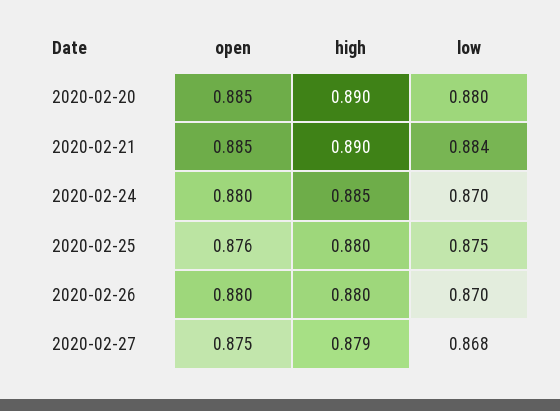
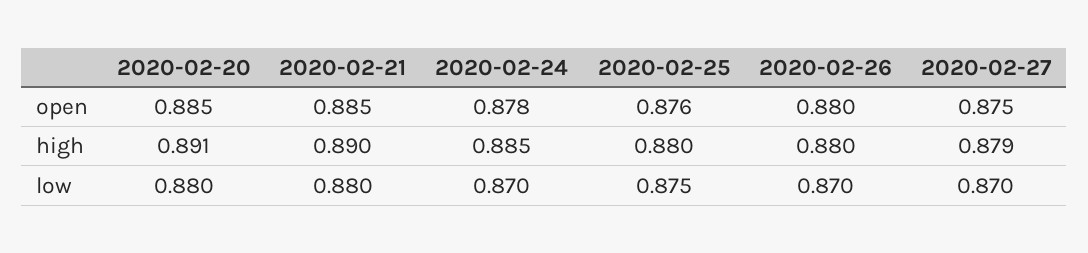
  {
    "open": {
      "2020-02-20": 0.885,
      "2020-02-21": 0.885,
-     "2020-02-24": 0.88,
+     "2020-02-24": 0.878,
      "2020-02-25": 0.876,
      "2020-02-26": 0.88,
      "2020-02-27": 0.875
    },
    "high": {
-     "2020-02-20": 0.89,
+     "2020-02-20": 0.891,
      "2020-02-21": 0.89,
      "2020-02-24": 0.885,
      "2020-02-25": 0.88,
      "2020-02-26": 0.88,
      "2020-02-27": 0.879
    },
    "low": {
      "2020-02-20": 0.88,
-     "2020-02-21": 0.884,
+     "2020-02-21": 0.88,
      "2020-02-24": 0.87,
      "2020-02-25": 0.875,
      "2020-02-26": 0.87,
-     "2020-02-27": 0.868
+     "2020-02-27": 0.87
    }
  }

